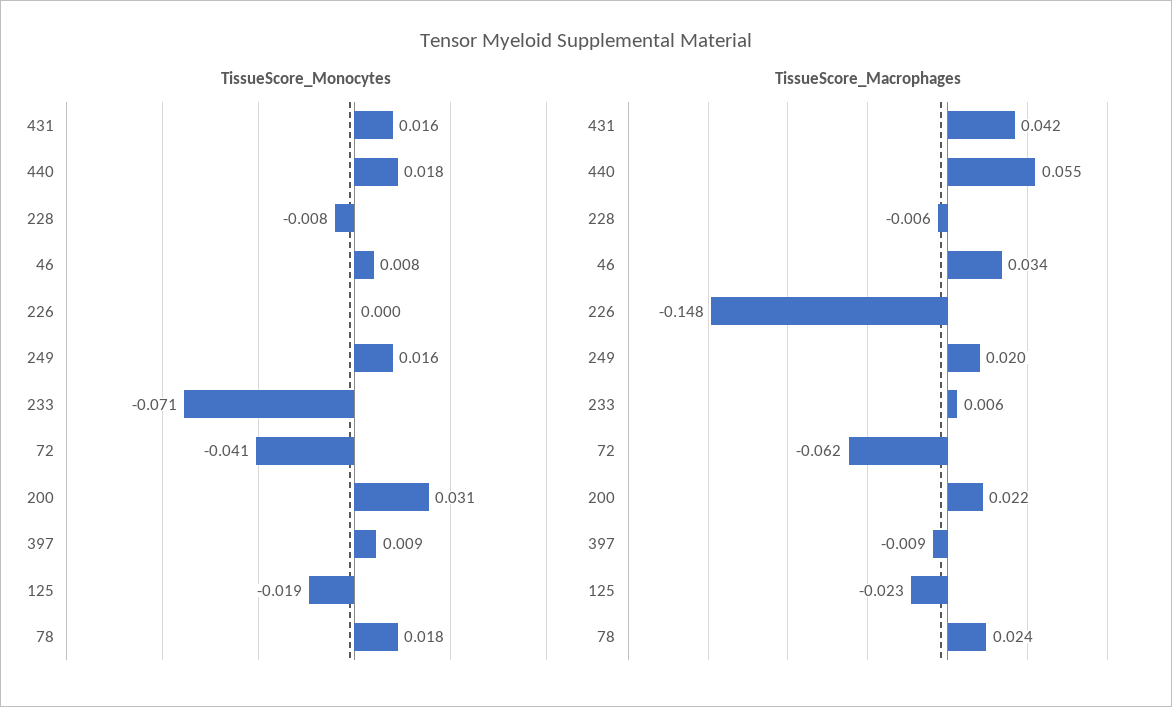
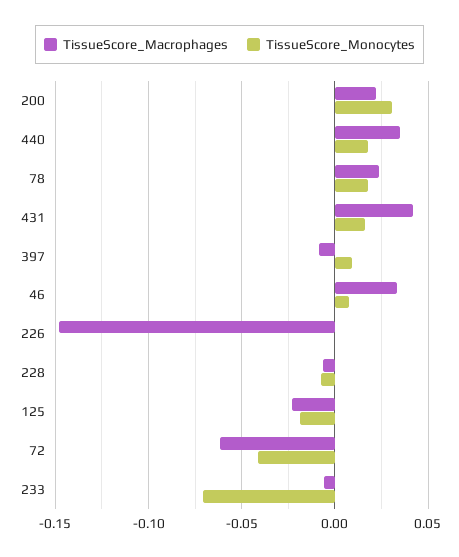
  {
    "TissueScore_Monocytes": {
      "431": 0.016,
      "440": 0.018,
      "228": -0.008,
      "46": 0.008,
      "226": 0,
-     "249": 0.016,
      "233": -0.071,
      "72": -0.041,
      "200": 0.031,
      "397": 0.009,
      "125": -0.019,
      "78": 0.018
    },
    "TissueScore_Macrophages": {
      "431": 0.042,
-     "440": 0.055,
+     "440": 0.035,
      "228": -0.006,
      "46": 0.034,
      "226": -0.148,
-     "249": 0.02,
-     "233": 0.006,
+     "233": -0.005,
      "72": -0.062,
      "200": 0.022,
      "397": -0.009,
      "125": -0.023,
      "78": 0.024
    }
  }

